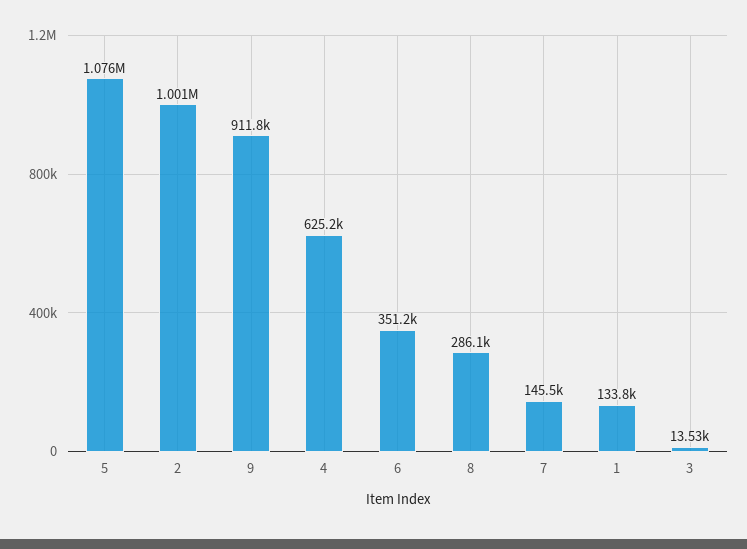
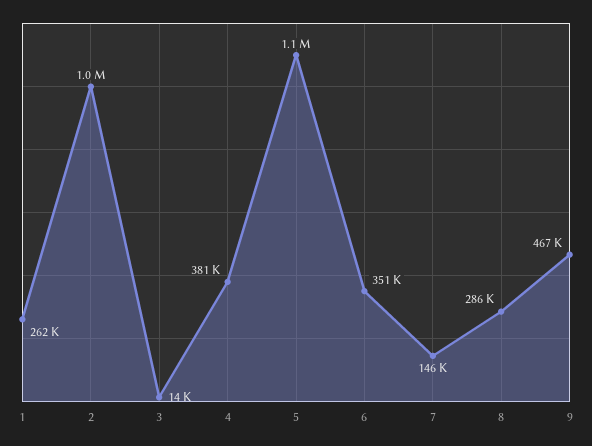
  {
    "5": 1076000,
    "2": 1001000,
-   "9": 911800,
+   "9": 467000,
-   "4": 625200,
+   "4": 381000,
    "6": 351200,
    "8": 286100,
    "7": 145500,
-   "1": 133800,
+   "1": 262000,
    "3": 13530
  }

